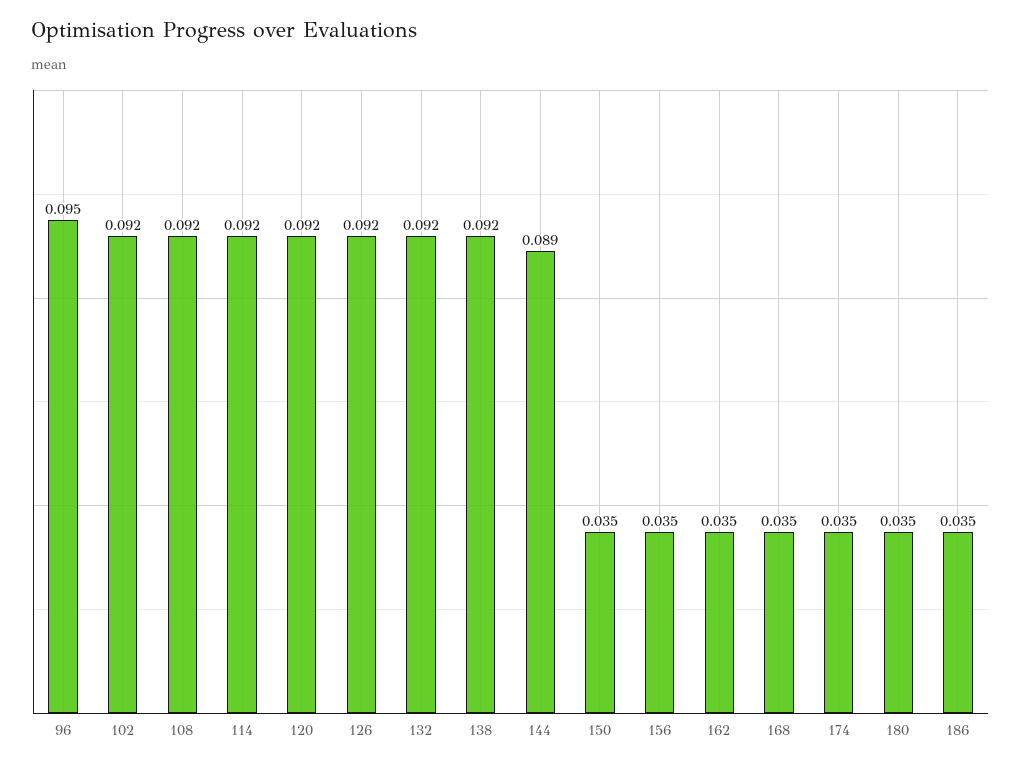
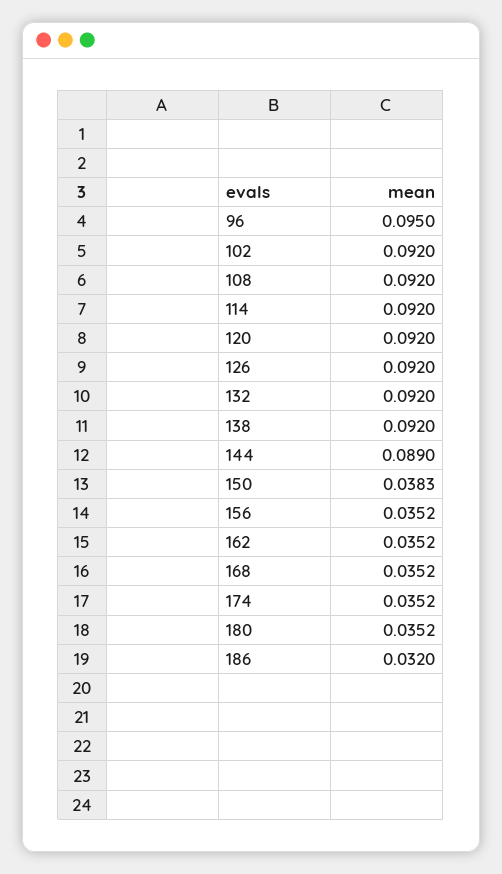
  {
    "96": 0.095,
    "102": 0.092,
    "108": 0.092,
    "114": 0.092,
    "120": 0.092,
    "126": 0.092,
    "132": 0.092,
    "138": 0.092,
    "144": 0.089,
-   "150": 0.035,
+   "150": 0.0383,
    "156": 0.0352,
    "162": 0.0352,
    "168": 0.0352,
    "174": 0.0352,
    "180": 0.0352,
-   "186": 0.035
+   "186": 0.032
  }

